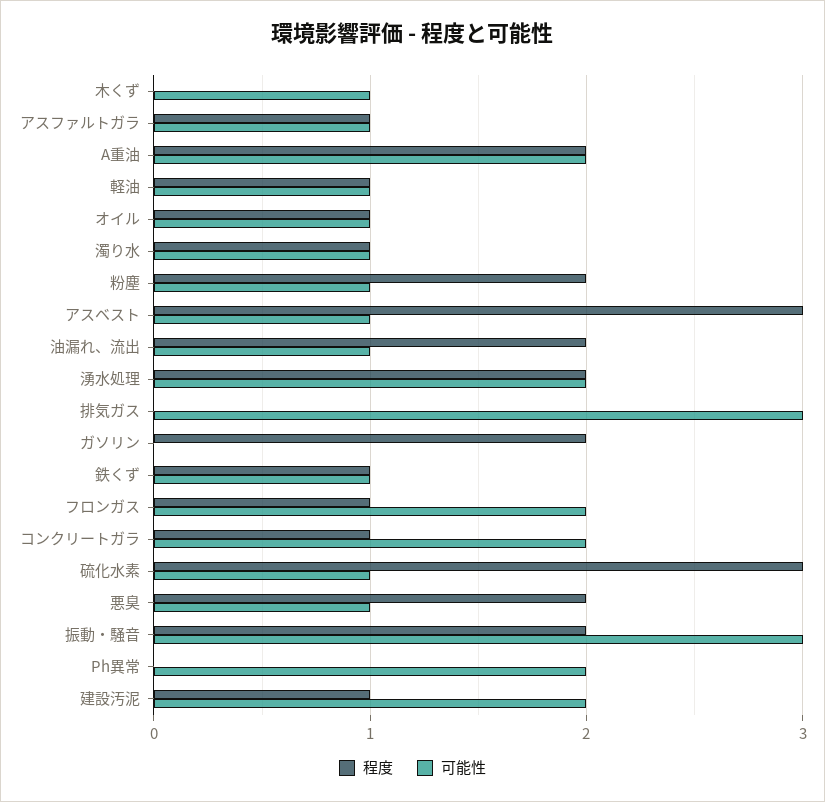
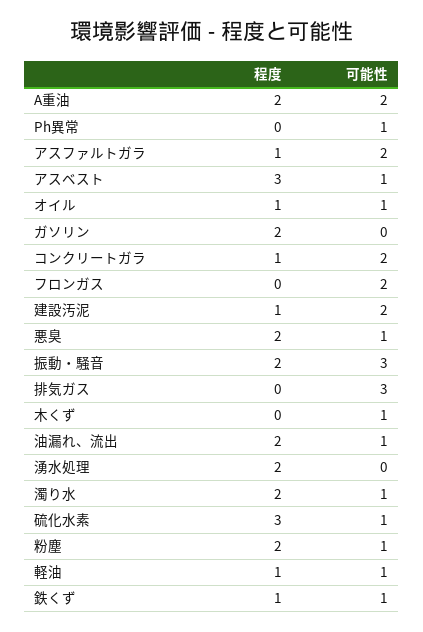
  {
    "程度": {
      "木くず": 0,
      "アスファルトガラ": 1,
      "A重油": 2,
      "軽油": 1,
      "オイル": 1,
-     "濁り水": 1,
+     "濁り水": 2,
      "粉塵": 2,
      "アスベスト": 3,
      "油漏れ、流出": 2,
      "湧水処理": 2,
      "排気ガス": 0,
      "ガソリン": 2,
      "鉄くず": 1,
-     "フロンガス": 1,
+     "フロンガス": 0,
      "コンクリートガラ": 1,
      "硫化水素": 3,
      "悪臭": 2,
      "振動・騒音": 2,
      "Ph異常": 0,
      "建設汚泥": 1
    },
    "可能性": {
      "木くず": 1,
-     "アスファルトガラ": 1,
+     "アスファルトガラ": 2,
      "A重油": 2,
      "軽油": 1,
      "オイル": 1,
      "濁り水": 1,
      "粉塵": 1,
      "アスベスト": 1,
      "油漏れ、流出": 1,
-     "湧水処理": 2,
+     "湧水処理": 0,
      "排気ガス": 3,
      "ガソリン": 0,
      "鉄くず": 1,
      "フロンガス": 2,
      "コンクリートガラ": 2,
      "硫化水素": 1,
      "悪臭": 1,
      "振動・騒音": 3,
-     "Ph異常": 2,
+     "Ph異常": 1,
      "建設汚泥": 2
    }
  }

